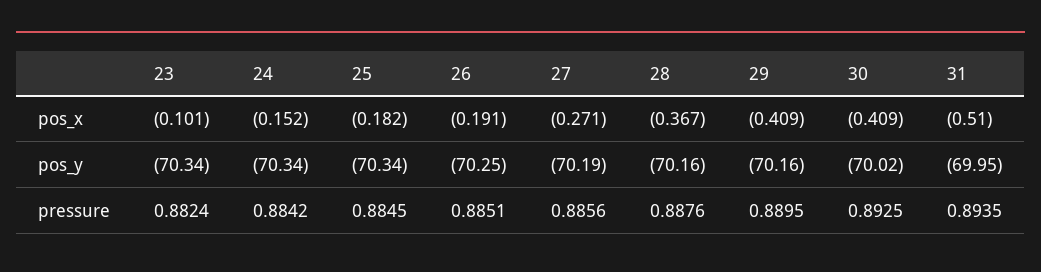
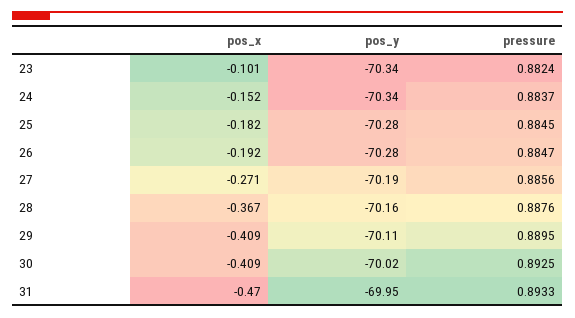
  {
    "23": {
      "pos_x": -0.101,
      "pos_y": -70.34,
      "pressure": 0.8824
    },
    "24": {
      "pos_x": -0.152,
      "pos_y": -70.34,
-     "pressure": 0.8842
+     "pressure": 0.8837
    },
    "25": {
      "pos_x": -0.182,
-     "pos_y": -70.34,
+     "pos_y": -70.28,
      "pressure": 0.8845
    },
    "26": {
-     "pos_x": -0.191,
+     "pos_x": -0.192,
-     "pos_y": -70.25,
+     "pos_y": -70.28,
-     "pressure": 0.8851
+     "pressure": 0.8847
    },
    "27": {
      "pos_x": -0.271,
      "pos_y": -70.19,
      "pressure": 0.8856
    },
    "28": {
      "pos_x": -0.367,
      "pos_y": -70.16,
      "pressure": 0.8876
    },
    "29": {
      "pos_x": -0.409,
-     "pos_y": -70.16,
+     "pos_y": -70.11,
      "pressure": 0.8895
    },
    "30": {
      "pos_x": -0.409,
      "pos_y": -70.02,
      "pressure": 0.8925
    },
    "31": {
-     "pos_x": -0.51,
+     "pos_x": -0.47,
      "pos_y": -69.95,
-     "pressure": 0.8935
+     "pressure": 0.8933
    }
  }

